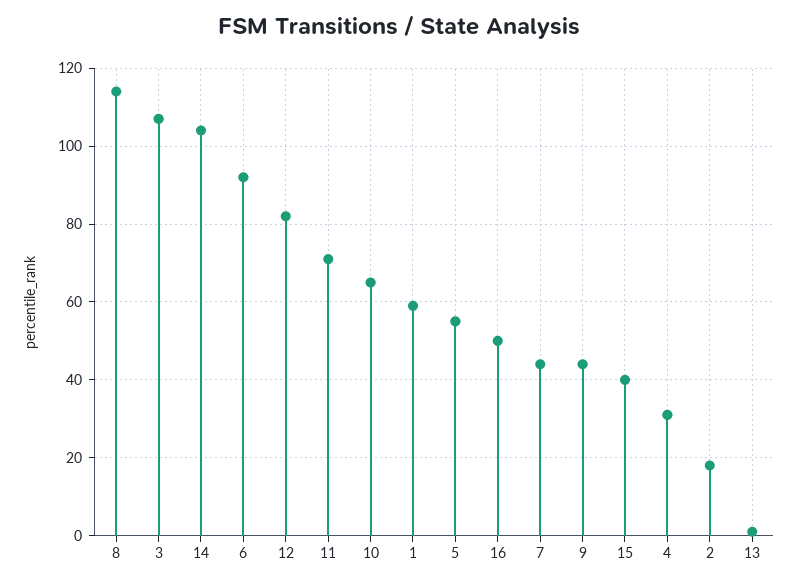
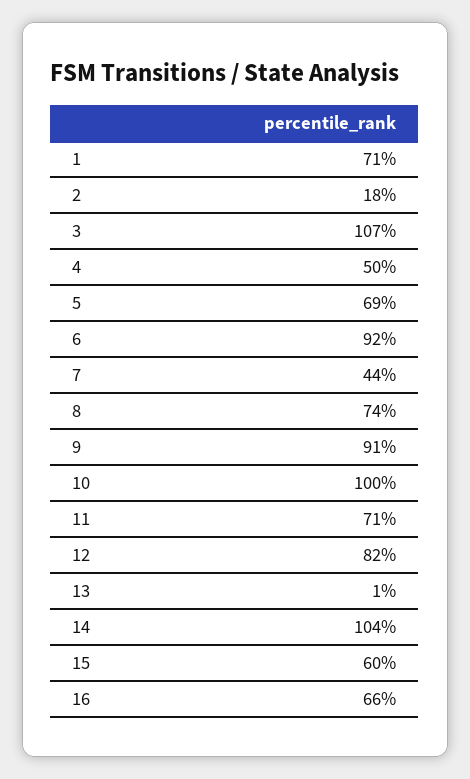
  {
-   "8": 115,
+   "8": 74,
    "3": 107,
    "14": 104,
    "6": 92,
    "12": 82,
    "11": 71,
-   "10": 65,
+   "10": 100,
-   "1": 60,
+   "1": 71,
-   "5": 55,
+   "5": 69,
-   "16": 50,
+   "16": 66,
    "7": 44,
-   "9": 45,
+   "9": 91,
-   "15": 40,
+   "15": 60,
-   "4": 30,
+   "4": 50,
    "2": 18,
    "13": 1
  }

